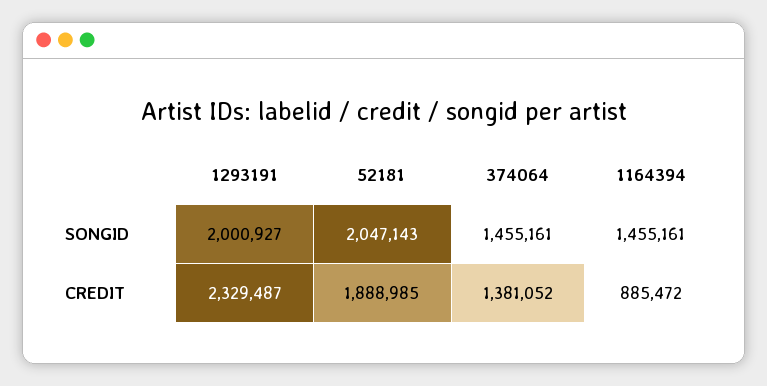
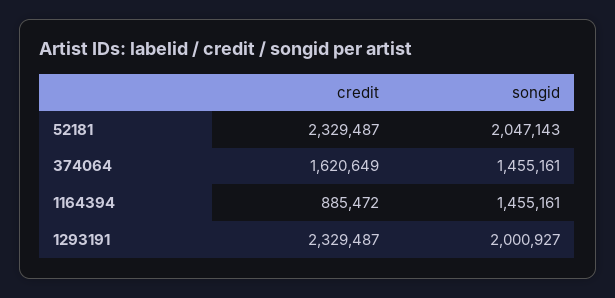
  {
    "1293191": {
      "SONGID": 2000927,
      "CREDIT": 2329487
    },
    "52181": {
      "SONGID": 2047143,
-     "CREDIT": 1888985
+     "CREDIT": 2329487
    },
    "374064": {
      "SONGID": 1455161,
-     "CREDIT": 1381052
+     "CREDIT": 1620649
    },
    "1164394": {
      "SONGID": 1455161,
      "CREDIT": 885472
    }
  }

